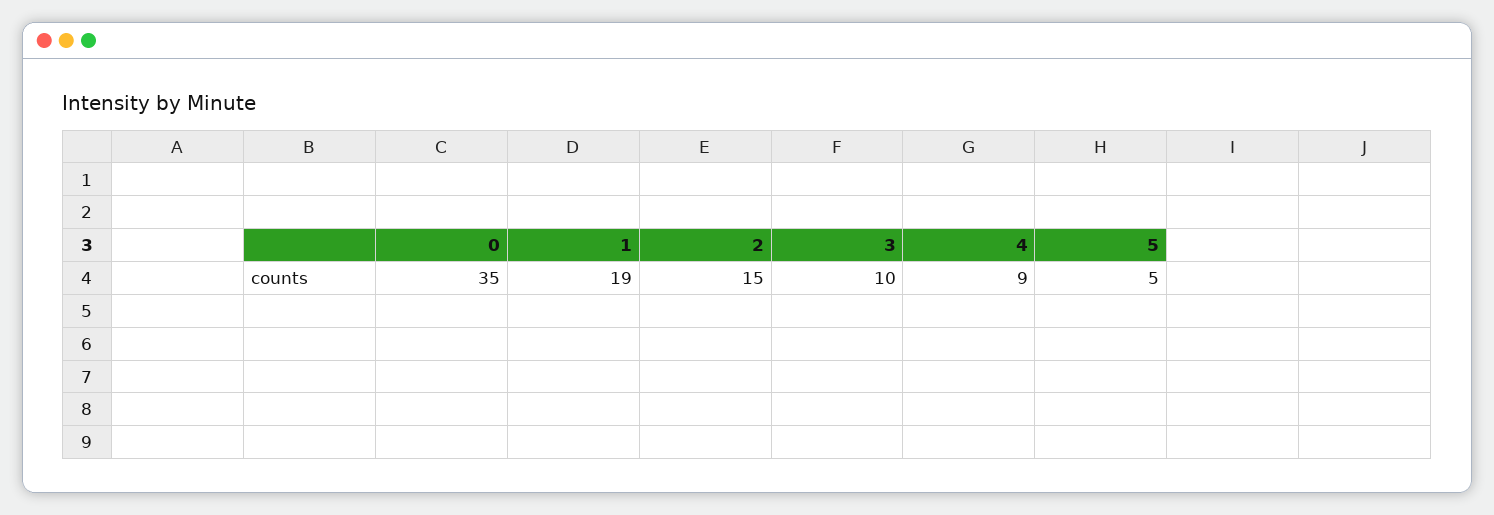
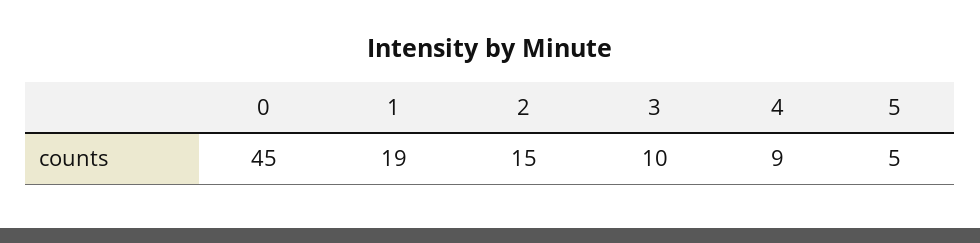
  {
-   "0": 35,
+   "0": 45,
    "1": 19,
    "2": 15,
    "3": 10,
    "4": 9,
    "5": 5
  }

